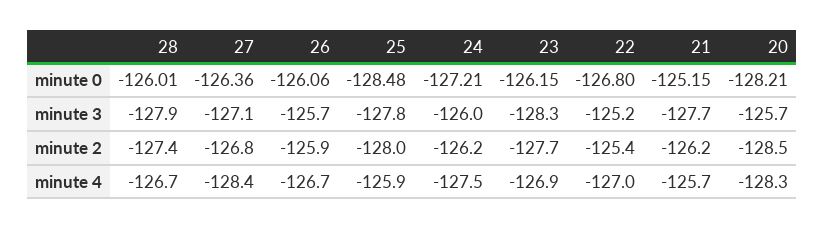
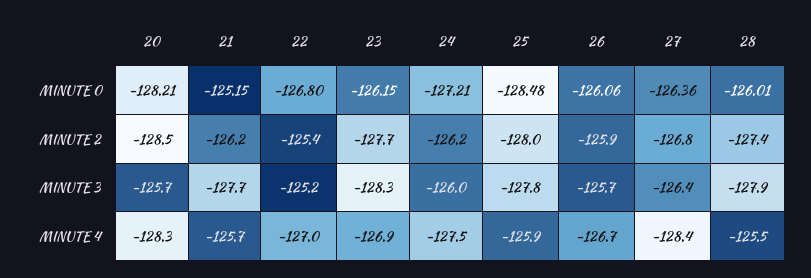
  {
    "28": {
      "minute 0": -126.01,
      "minute 3": -127.9,
      "minute 2": -127.4,
-     "minute 4": -126.7
+     "minute 4": -125.5
    },
    "27": {
      "minute 0": -126.36,
-     "minute 3": -127.1,
+     "minute 3": -126.4,
      "minute 2": -126.8,
      "minute 4": -128.4
    },
    "26": {
      "minute 0": -126.06,
      "minute 3": -125.7,
      "minute 2": -125.9,
      "minute 4": -126.7
    },
    "25": {
      "minute 0": -128.48,
      "minute 3": -127.8,
      "minute 2": -128,
      "minute 4": -125.9
    },
    "24": {
      "minute 0": -127.21,
      "minute 3": -126,
      "minute 2": -126.2,
      "minute 4": -127.5
    },
    "23": {
      "minute 0": -126.15,
      "minute 3": -128.3,
      "minute 2": -127.7,
      "minute 4": -126.9
    },
    "22": {
      "minute 0": -126.8,
      "minute 3": -125.2,
      "minute 2": -125.4,
      "minute 4": -127
    },
    "21": {
      "minute 0": -125.15,
      "minute 3": -127.7,
      "minute 2": -126.2,
      "minute 4": -125.7
    },
    "20": {
      "minute 0": -128.21,
      "minute 3": -125.7,
      "minute 2": -128.5,
      "minute 4": -128.3
    }
  }

